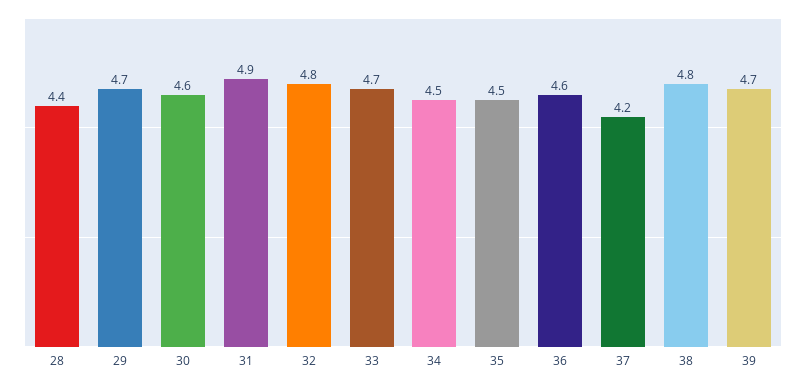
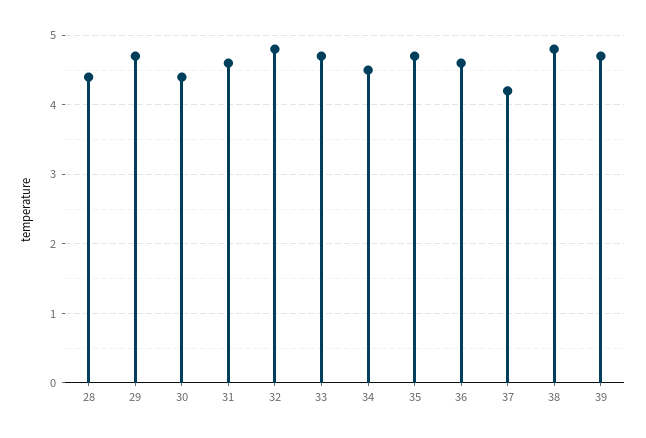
  {
    "28": 4.4,
    "29": 4.7,
-   "30": 4.6,
+   "30": 4.4,
-   "31": 4.9,
+   "31": 4.6,
    "32": 4.8,
    "33": 4.7,
    "34": 4.5,
-   "35": 4.5,
+   "35": 4.7,
    "36": 4.6,
    "37": 4.2,
    "38": 4.8,
    "39": 4.7
  }

